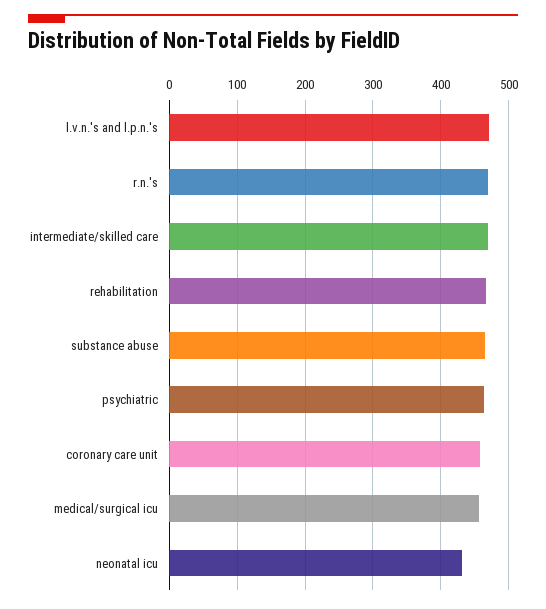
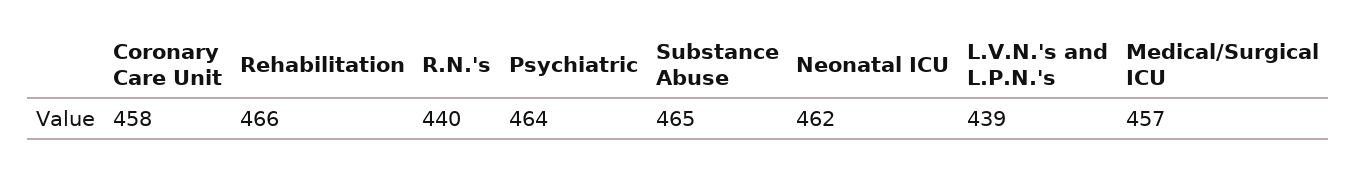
  {
-   "l.v.n.'s and l.p.n.'s": 470,
+   "l.v.n.'s and l.p.n.'s": 439,
-   "r.n.'s": 470,
+   "r.n.'s": 440,
-   "intermediate/skilled care": 470,
    "rehabilitation": 466,
    "substance abuse": 465,
    "psychiatric": 464,
    "coronary care unit": 458,
    "medical/surgical icu": 457,
-   "neonatal icu": 430
+   "neonatal icu": 462
  }

